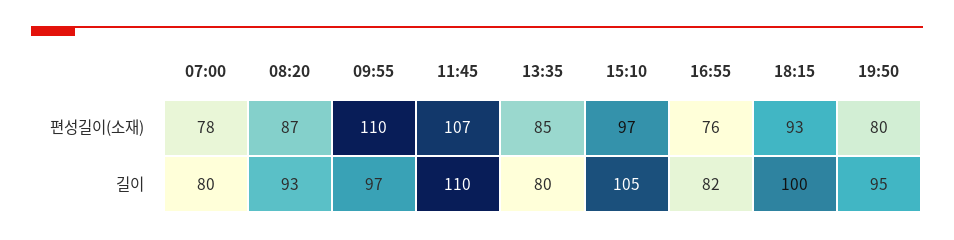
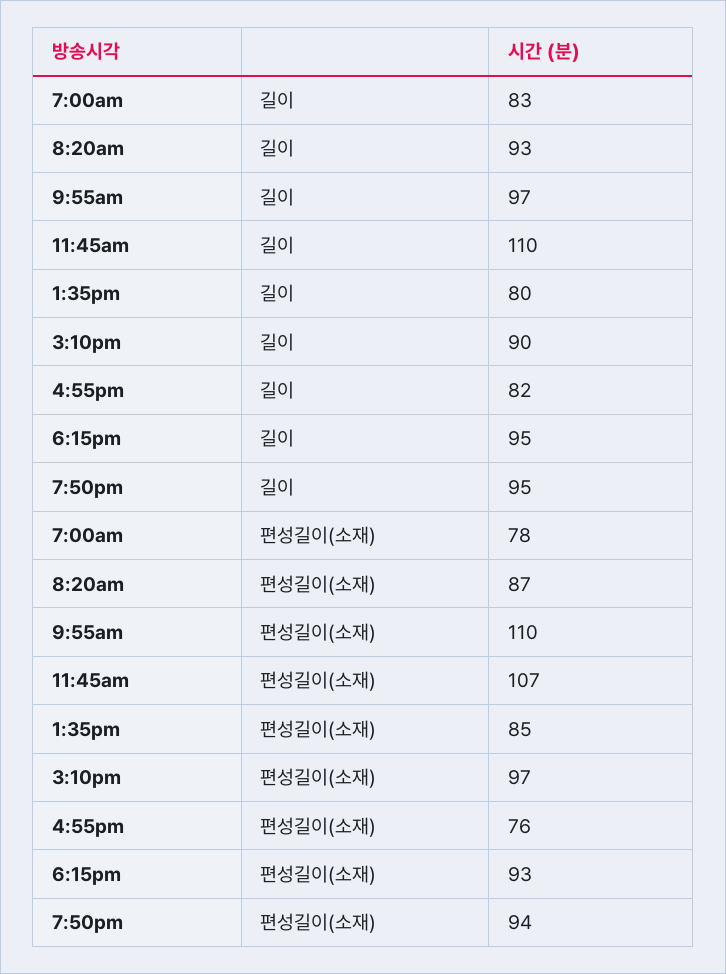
  {
    "07:00": {
      "편성길이(소재)": 78,
-     "길이": 80
+     "길이": 83
    },
    "08:20": {
      "편성길이(소재)": 87,
      "길이": 93
    },
    "09:55": {
      "편성길이(소재)": 110,
      "길이": 97
    },
    "11:45": {
      "편성길이(소재)": 107,
      "길이": 110
    },
    "13:35": {
      "편성길이(소재)": 85,
      "길이": 80
    },
    "15:10": {
      "편성길이(소재)": 97,
-     "길이": 105
+     "길이": 90
    },
    "16:55": {
      "편성길이(소재)": 76,
      "길이": 82
    },
    "18:15": {
      "편성길이(소재)": 93,
-     "길이": 100
+     "길이": 95
    },
    "19:50": {
-     "편성길이(소재)": 80,
+     "편성길이(소재)": 94,
      "길이": 95
    }
  }

